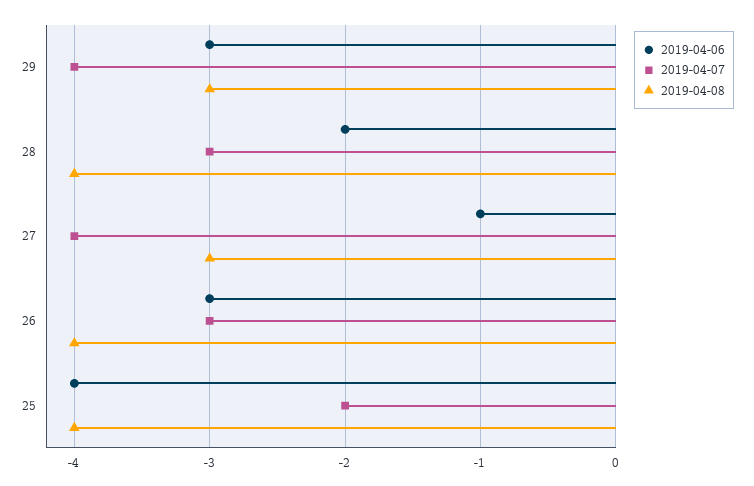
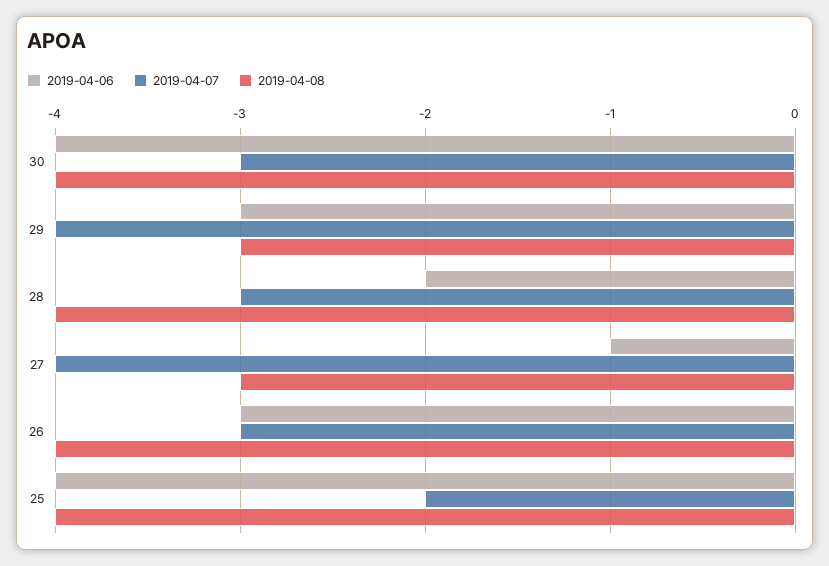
  {
    "2019-04-06": {
      "29": -3,
      "28": -2,
      "27": -1,
      "26": -3,
-     "25": -4
+     "25": -4,
+     "30": -4
    },
    "2019-04-07": {
      "29": -4,
      "28": -3,
      "27": -4,
      "26": -3,
-     "25": -2
+     "25": -2,
+     "30": -3
    },
    "2019-04-08": {
      "29": -3,
      "28": -4,
      "27": -3,
      "26": -4,
-     "25": -4
+     "25": -4,
+     "30": -4
    }
  }

